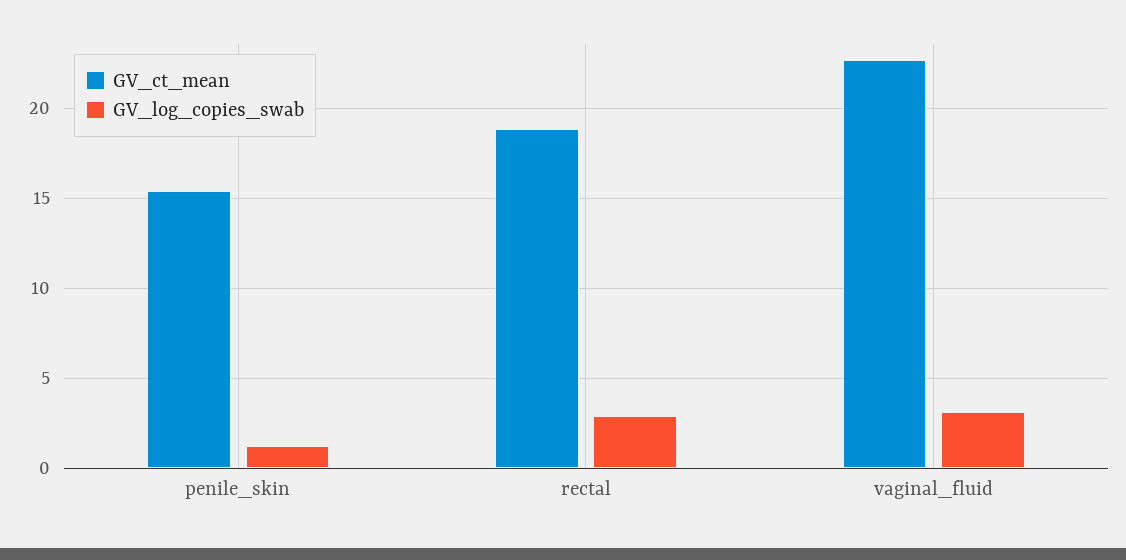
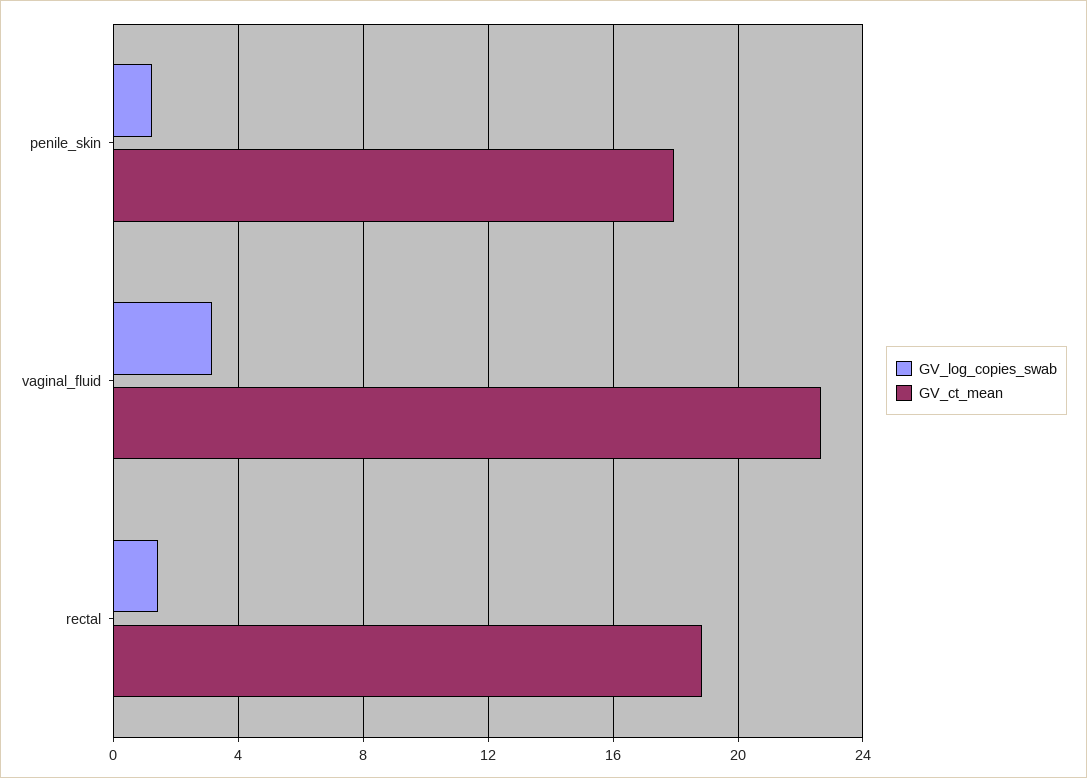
  {
    "GV_ct_mean": {
-     "penile_skin": 15.5,
+     "penile_skin": 18,
      "rectal": 19,
      "vaginal_fluid": 22.5
    },
    "GV_log_copies_swab": {
      "penile_skin": 1,
-     "rectal": 3,
+     "rectal": 1.5,
      "vaginal_fluid": 3
    }
  }

